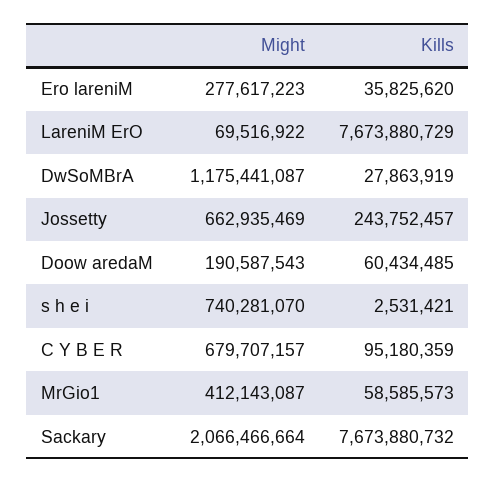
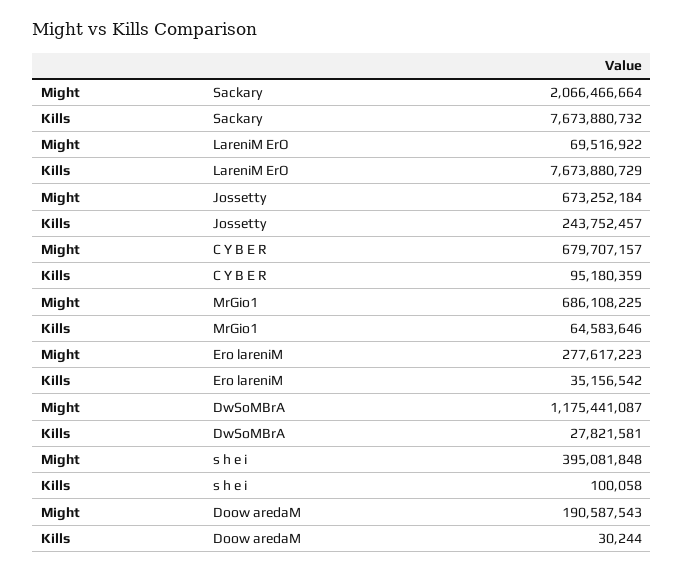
  {
    "Might": {
      "Ero lareniM": 277617223,
      "LareniM ErO": 69516922,
      "DwSoMBrA": 1175441087,
-     "Jossetty": 662935469,
+     "Jossetty": 673252184,
      "Doow aredaM": 190587543,
-     "s h e i": 740281070,
+     "s h e i": 395081848,
      "C Y B E R": 679707157,
-     "MrGio1": 412143087,
+     "MrGio1": 686108225,
      "Sackary": 2066466664
    },
    "Kills": {
-     "Ero lareniM": 35825620,
+     "Ero lareniM": 35156542,
      "LareniM ErO": 7673880729,
-     "DwSoMBrA": 27863919,
+     "DwSoMBrA": 27821581,
      "Jossetty": 243752457,
-     "Doow aredaM": 60434485,
+     "Doow aredaM": 30244,
-     "s h e i": 2531421,
+     "s h e i": 100058,
      "C Y B E R": 95180359,
-     "MrGio1": 58585573,
+     "MrGio1": 64583646,
      "Sackary": 7673880732
    }
  }

